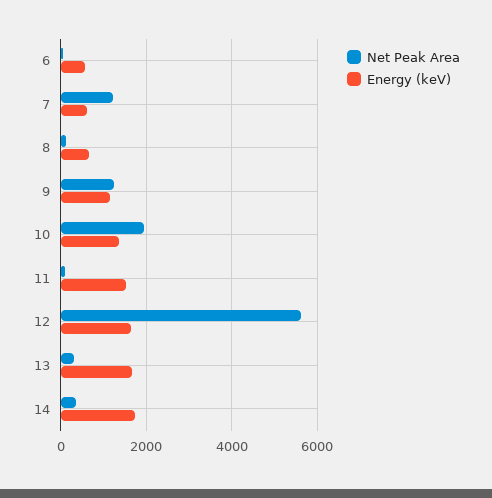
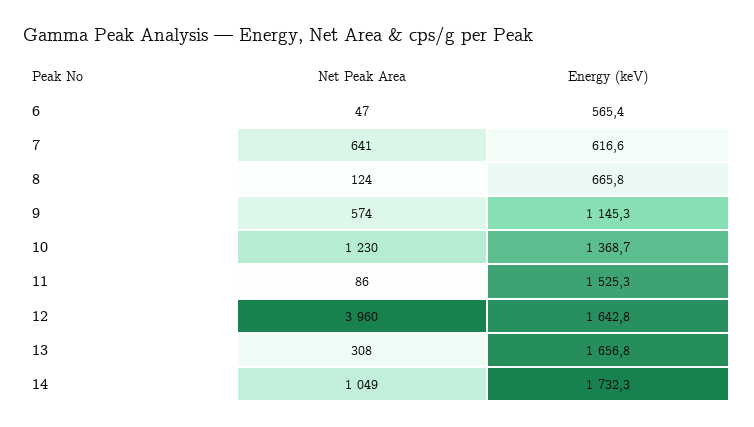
  {
    "Net Peak Area": {
      "6": 47,
-     "7": 1200,
+     "7": 641,
      "8": 124,
-     "9": 1200,
+     "9": 574,
-     "10": 2000,
+     "10": 1230,
      "11": 86,
-     "12": 5600,
+     "12": 3960,
      "13": 308,
-     "14": 400
+     "14": 1049
    },
    "Energy (keV)": {
      "6": 565.4,
      "7": 616.6,
      "8": 665.8,
      "9": 1145.3,
      "10": 1368.7,
      "11": 1525.3,
      "12": 1642.8,
      "13": 1656.8,
      "14": 1732.3
    }
  }

